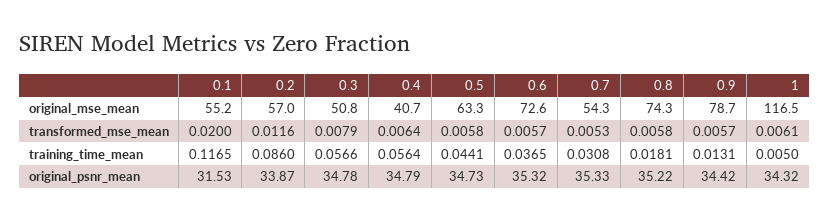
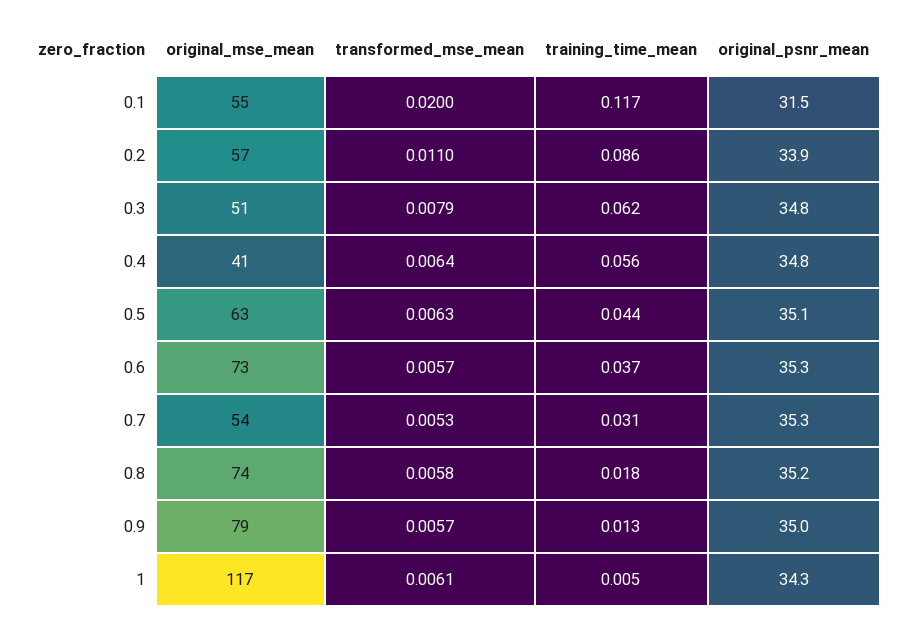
  {
    "0.1": {
      "original_mse_mean": 55.2,
      "transformed_mse_mean": 0.02,
      "training_time_mean": 0.1165,
      "original_psnr_mean": 31.53
    },
    "0.2": {
      "original_mse_mean": 57,
-     "transformed_mse_mean": 0.0116,
+     "transformed_mse_mean": 0.011,
      "training_time_mean": 0.086,
      "original_psnr_mean": 33.87
    },
    "0.3": {
      "original_mse_mean": 50.8,
      "transformed_mse_mean": 0.0079,
-     "training_time_mean": 0.0566,
+     "training_time_mean": 0.062,
      "original_psnr_mean": 34.78
    },
    "0.4": {
      "original_mse_mean": 40.7,
      "transformed_mse_mean": 0.0064,
      "training_time_mean": 0.0564,
      "original_psnr_mean": 34.79
    },
    "0.5": {
      "original_mse_mean": 63.3,
-     "transformed_mse_mean": 0.0058,
+     "transformed_mse_mean": 0.0063,
      "training_time_mean": 0.0441,
-     "original_psnr_mean": 34.73
+     "original_psnr_mean": 35.1
    },
    "0.6": {
      "original_mse_mean": 72.6,
      "transformed_mse_mean": 0.0057,
      "training_time_mean": 0.0365,
      "original_psnr_mean": 35.32
    },
    "0.7": {
      "original_mse_mean": 54.3,
      "transformed_mse_mean": 0.0053,
      "training_time_mean": 0.0308,
      "original_psnr_mean": 35.33
    },
    "0.8": {
      "original_mse_mean": 74.3,
      "transformed_mse_mean": 0.0058,
      "training_time_mean": 0.0181,
      "original_psnr_mean": 35.22
    },
    "0.9": {
      "original_mse_mean": 78.7,
      "transformed_mse_mean": 0.0057,
      "training_time_mean": 0.0131,
-     "original_psnr_mean": 34.42
+     "original_psnr_mean": 35
    },
    "1": {
      "original_mse_mean": 116.5,
      "transformed_mse_mean": 0.0061,
      "training_time_mean": 0.005,
      "original_psnr_mean": 34.32
    }
  }

